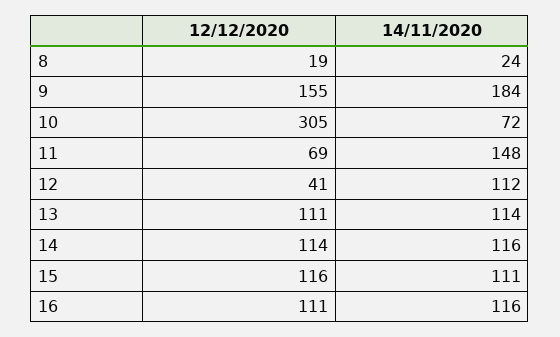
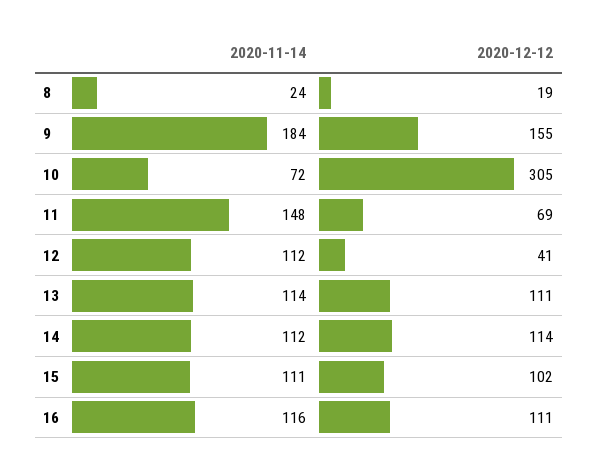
  {
    "12/12/2020": {
      "8": 19,
      "9": 155,
      "10": 305,
      "11": 69,
      "12": 41,
      "13": 111,
      "14": 114,
-     "15": 116,
+     "15": 102,
      "16": 111
    },
    "14/11/2020": {
      "8": 24,
      "9": 184,
      "10": 72,
      "11": 148,
      "12": 112,
      "13": 114,
-     "14": 116,
+     "14": 112,
      "15": 111,
      "16": 116
    }
  }

